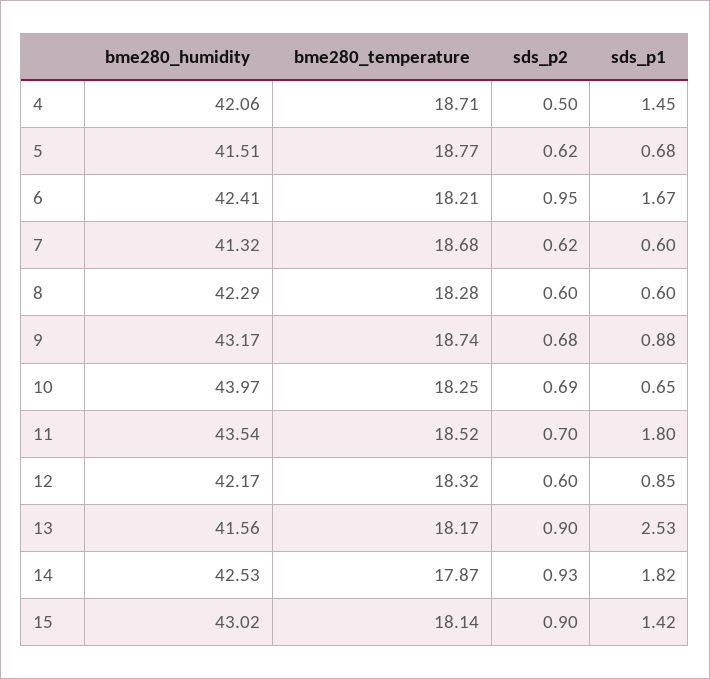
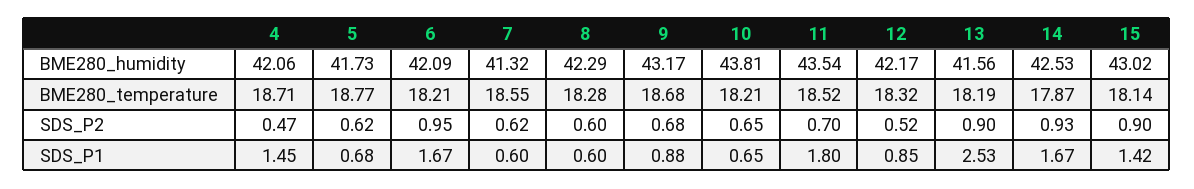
  {
    "bme280_humidity": {
      "4": 42.06,
-     "5": 41.51,
+     "5": 41.73,
-     "6": 42.41,
+     "6": 42.09,
      "7": 41.32,
      "8": 42.29,
      "9": 43.17,
-     "10": 43.97,
+     "10": 43.81,
      "11": 43.54,
      "12": 42.17,
      "13": 41.56,
      "14": 42.53,
      "15": 43.02
    },
    "bme280_temperature": {
      "4": 18.71,
      "5": 18.77,
      "6": 18.21,
-     "7": 18.68,
+     "7": 18.55,
      "8": 18.28,
-     "9": 18.74,
+     "9": 18.68,
-     "10": 18.25,
+     "10": 18.21,
      "11": 18.52,
      "12": 18.32,
-     "13": 18.17,
+     "13": 18.19,
      "14": 17.87,
      "15": 18.14
    },
    "sds_p2": {
-     "4": 0.5,
+     "4": 0.47,
      "5": 0.62,
      "6": 0.95,
      "7": 0.62,
      "8": 0.6,
      "9": 0.68,
-     "10": 0.69,
+     "10": 0.65,
      "11": 0.7,
-     "12": 0.6,
+     "12": 0.52,
      "13": 0.9,
      "14": 0.93,
      "15": 0.9
    },
    "sds_p1": {
      "4": 1.45,
      "5": 0.68,
      "6": 1.67,
      "7": 0.6,
      "8": 0.6,
      "9": 0.88,
      "10": 0.65,
      "11": 1.8,
      "12": 0.85,
      "13": 2.53,
-     "14": 1.82,
+     "14": 1.67,
      "15": 1.42
    }
  }

